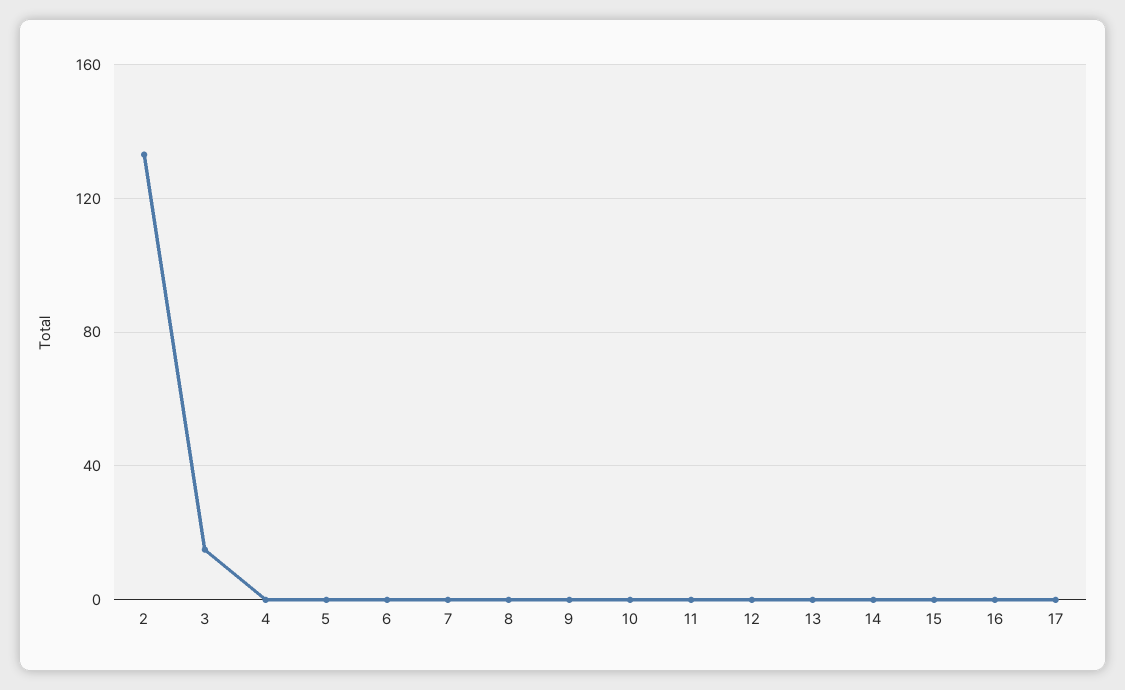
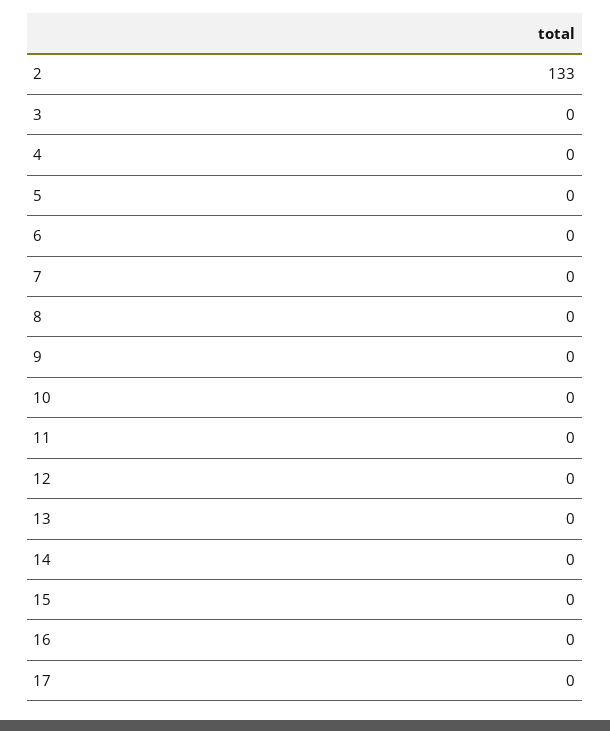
  {
    "2": 133,
-   "3": 15,
+   "3": 0,
    "4": 0,
    "5": 0,
    "6": 0,
    "7": 0,
    "8": 0,
    "9": 0,
    "10": 0,
    "11": 0,
    "12": 0,
    "13": 0,
    "14": 0,
    "15": 0,
    "16": 0,
    "17": 0
  }

